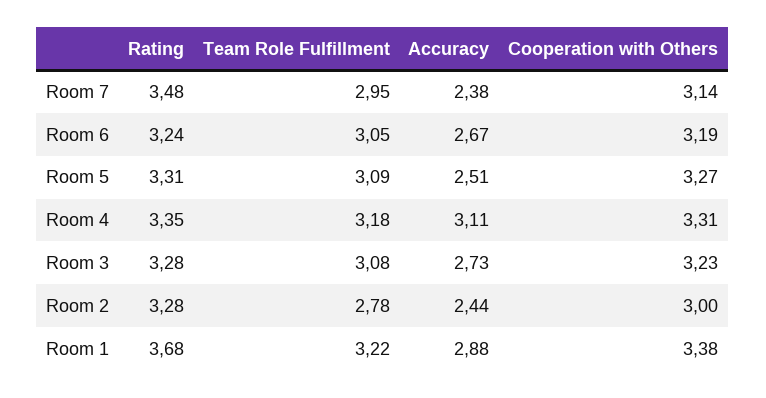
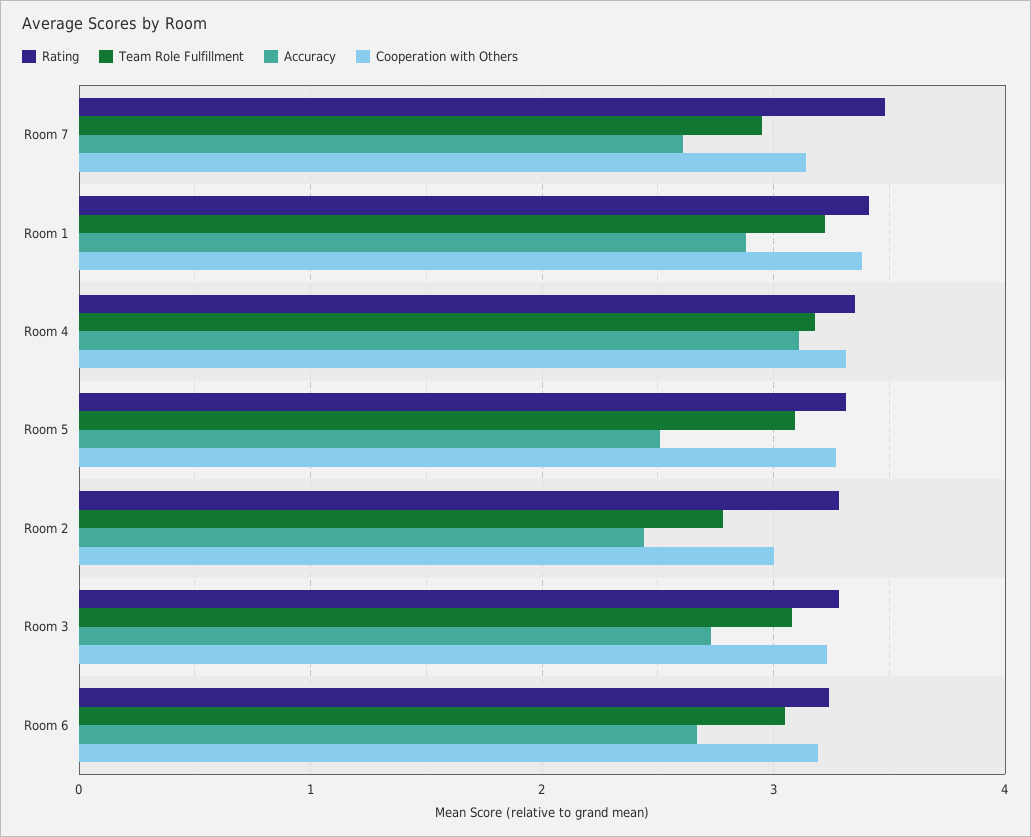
  {
    "Rating": {
      "Room 7": 3.48,
      "Room 6": 3.24,
      "Room 5": 3.31,
      "Room 4": 3.35,
      "Room 3": 3.28,
      "Room 2": 3.28,
-     "Room 1": 3.68
+     "Room 1": 3.4
    },
    "Team Role Fulfillment": {
      "Room 7": 2.95,
      "Room 6": 3.05,
      "Room 5": 3.09,
      "Room 4": 3.18,
      "Room 3": 3.08,
      "Room 2": 2.78,
      "Room 1": 3.22
    },
    "Accuracy": {
-     "Room 7": 2.38,
+     "Room 7": 2.6,
      "Room 6": 2.67,
      "Room 5": 2.51,
      "Room 4": 3.11,
      "Room 3": 2.73,
      "Room 2": 2.44,
      "Room 1": 2.88
    },
    "Cooperation with Others": {
      "Room 7": 3.14,
      "Room 6": 3.19,
      "Room 5": 3.27,
      "Room 4": 3.31,
      "Room 3": 3.23,
      "Room 2": 3,
      "Room 1": 3.38
    }
  }

